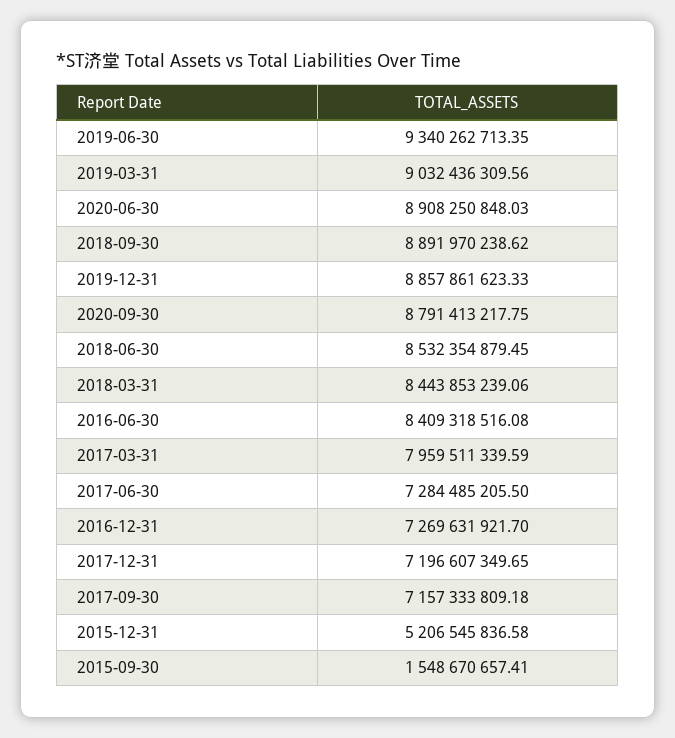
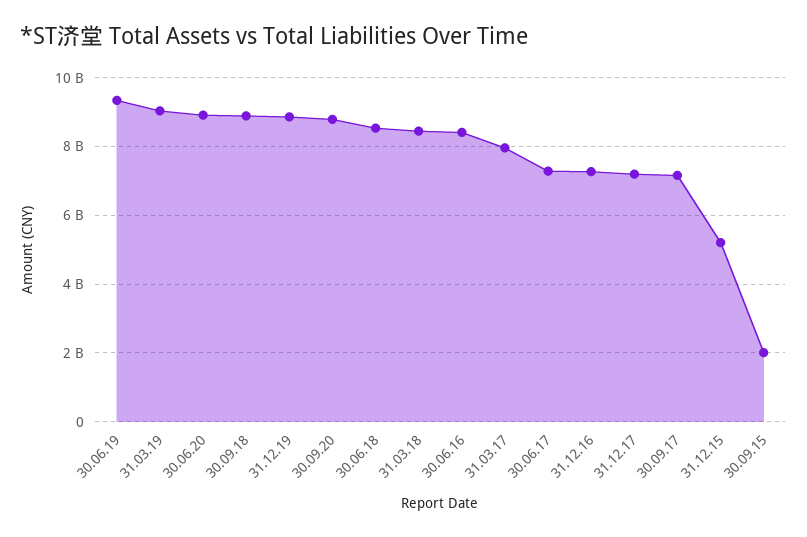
  {
    "2019-06-30": 9340262713.35,
    "2019-03-31": 9032436309.56,
    "2020-06-30": 8908250848.03,
    "2018-09-30": 8891970238.62,
    "2019-12-31": 8857861623.33,
    "2020-09-30": 8791413217.75,
    "2018-06-30": 8532354879.45,
    "2018-03-31": 8443853239.06,
    "2016-06-30": 8409318516.08,
    "2017-03-31": 7959511339.59,
    "2017-06-30": 7284485205.5,
    "2016-12-31": 7269631921.7,
    "2017-12-31": 7196607349.65,
    "2017-09-30": 7157333809.18,
    "2015-12-31": 5206545836.58,
-   "2015-09-30": 1548670657.41
+   "2015-09-30": 2000000000
  }

